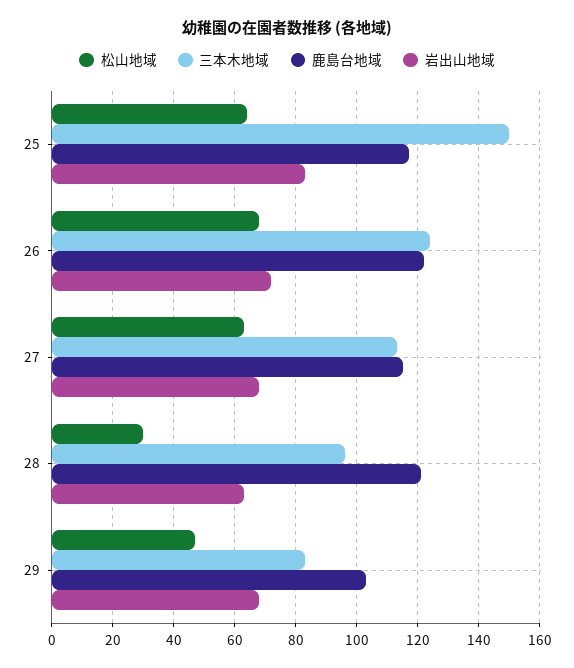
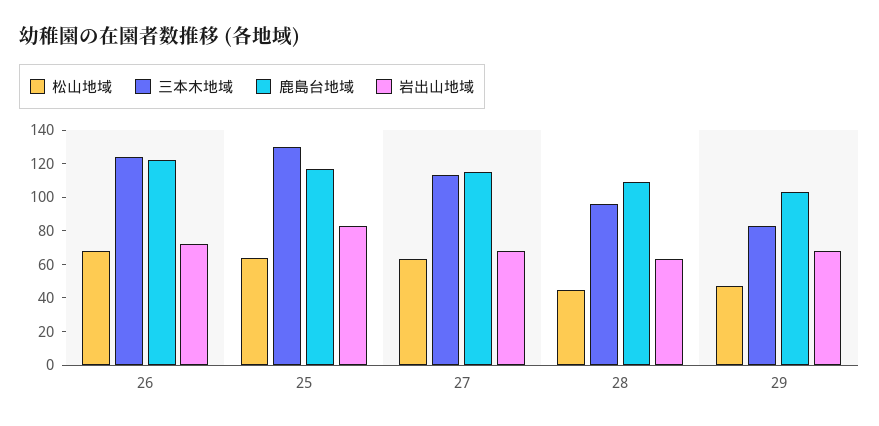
  {
    "松山地域": {
      "25": 65,
      "26": 70,
      "27": 65,
-     "28": 30,
+     "28": 45,
      "29": 45
    },
    "三本木地域": {
-     "25": 150,
+     "25": 130,
      "26": 125,
      "27": 115,
      "28": 95,
      "29": 85
    },
    "鹿島台地域": {
      "25": 115,
      "26": 120,
      "27": 115,
-     "28": 120,
+     "28": 110,
      "29": 105
    },
    "岩出山地域": {
      "25": 85,
      "26": 70,
      "27": 70,
      "28": 65,
      "29": 70
    }
  }

